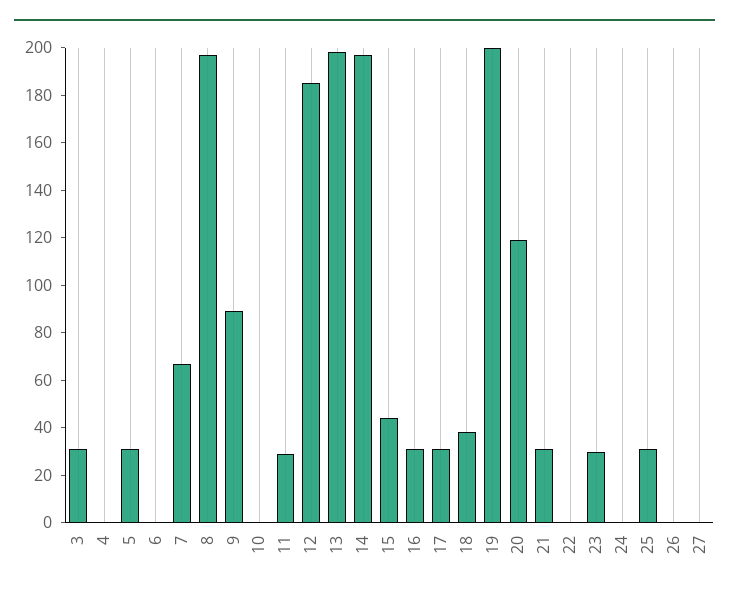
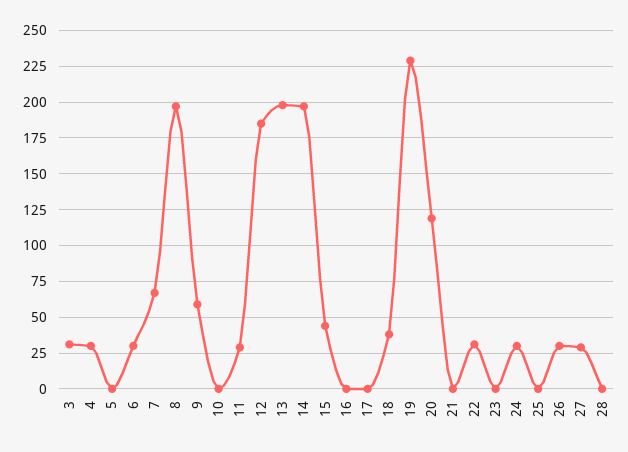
  {
    "3": 30,
-   "4": 0,
+   "4": 30,
-   "5": 30,
+   "5": 0,
-   "6": 0,
+   "6": 30,
    "7": 65,
    "8": 195,
-   "9": 90,
+   "9": 60,
    "10": 0,
    "11": 30,
    "12": 185,
    "13": 200,
    "14": 195,
    "15": 45,
-   "16": 30,
+   "16": 0,
-   "17": 30,
+   "17": 0,
    "18": 40,
-   "19": 200,
+   "19": 230,
    "20": 120,
-   "21": 30,
+   "21": 0,
-   "22": 0,
+   "22": 30,
-   "23": 30,
+   "23": 0,
-   "24": 0,
+   "24": 30,
-   "25": 30,
+   "25": 0,
-   "26": 0,
+   "26": 30,
-   "27": 0
+   "27": 30,
+   "28": 0
  }

